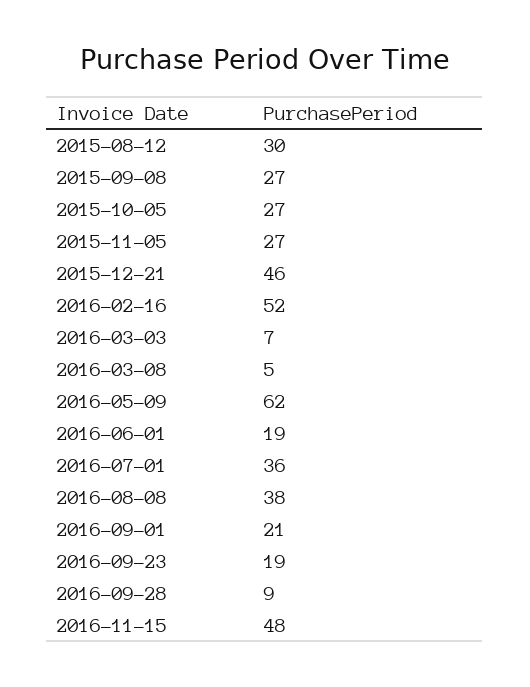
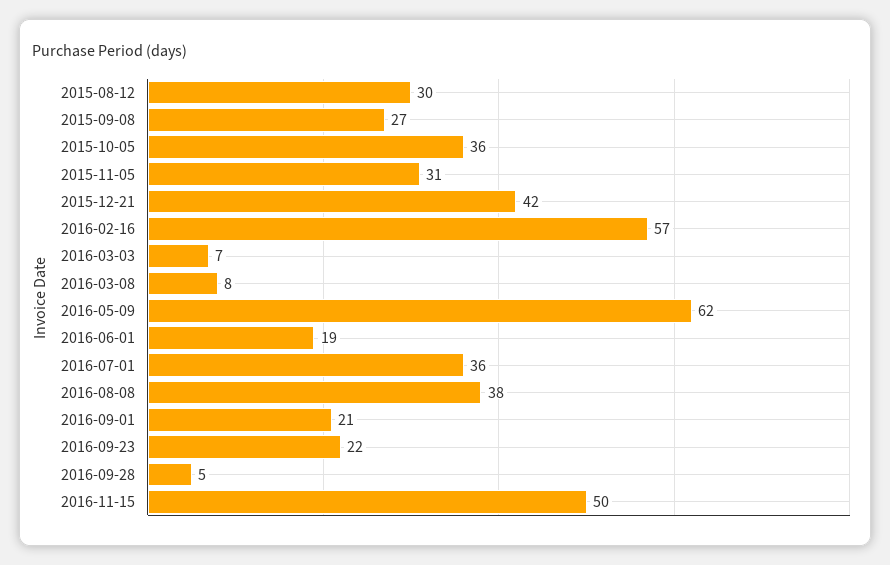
  {
    "2015-08-12": 30,
    "2015-09-08": 27,
-   "2015-10-05": 27,
+   "2015-10-05": 36,
-   "2015-11-05": 27,
+   "2015-11-05": 31,
-   "2015-12-21": 46,
+   "2015-12-21": 42,
-   "2016-02-16": 52,
+   "2016-02-16": 57,
    "2016-03-03": 7,
-   "2016-03-08": 5,
+   "2016-03-08": 8,
    "2016-05-09": 62,
    "2016-06-01": 19,
    "2016-07-01": 36,
    "2016-08-08": 38,
    "2016-09-01": 21,
-   "2016-09-23": 19,
+   "2016-09-23": 22,
-   "2016-09-28": 9,
+   "2016-09-28": 5,
-   "2016-11-15": 48
+   "2016-11-15": 50
  }

